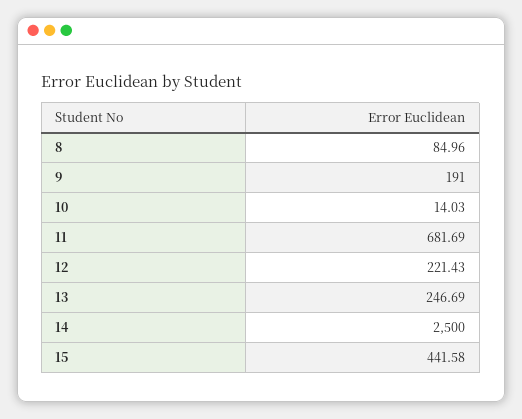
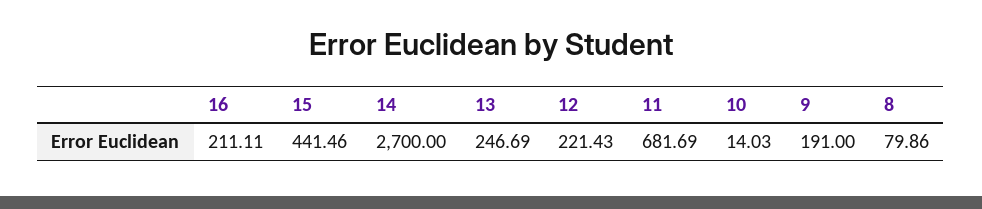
  {
-   "8": 84.96,
+   "8": 79.86,
    "9": 191,
    "10": 14.03,
    "11": 681.69,
    "12": 221.43,
    "13": 246.69,
-   "14": 2500,
+   "14": 2700,
-   "15": 441.58
+   "15": 441.46,
+   "16": 211.11
  }

